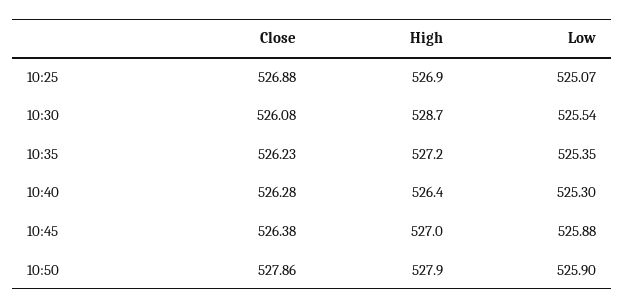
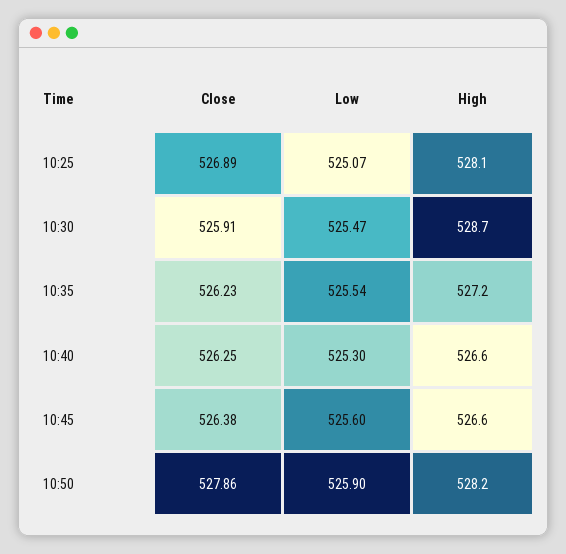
  {
    "Close": {
-     "10:25": 526.88,
+     "10:25": 526.89,
-     "10:30": 526.08,
+     "10:30": 525.91,
      "10:35": 526.23,
-     "10:40": 526.28,
+     "10:40": 526.25,
      "10:45": 526.38,
      "10:50": 527.86
    },
    "High": {
-     "10:25": 526.9,
+     "10:25": 528.1,
      "10:30": 528.7,
      "10:35": 527.2,
-     "10:40": 526.4,
+     "10:40": 526.6,
-     "10:45": 527,
+     "10:45": 526.6,
-     "10:50": 527.9
+     "10:50": 528.2
    },
    "Low": {
      "10:25": 525.07,
-     "10:30": 525.54,
+     "10:30": 525.47,
-     "10:35": 525.35,
+     "10:35": 525.54,
      "10:40": 525.3,
-     "10:45": 525.88,
+     "10:45": 525.6,
      "10:50": 525.9
    }
  }

